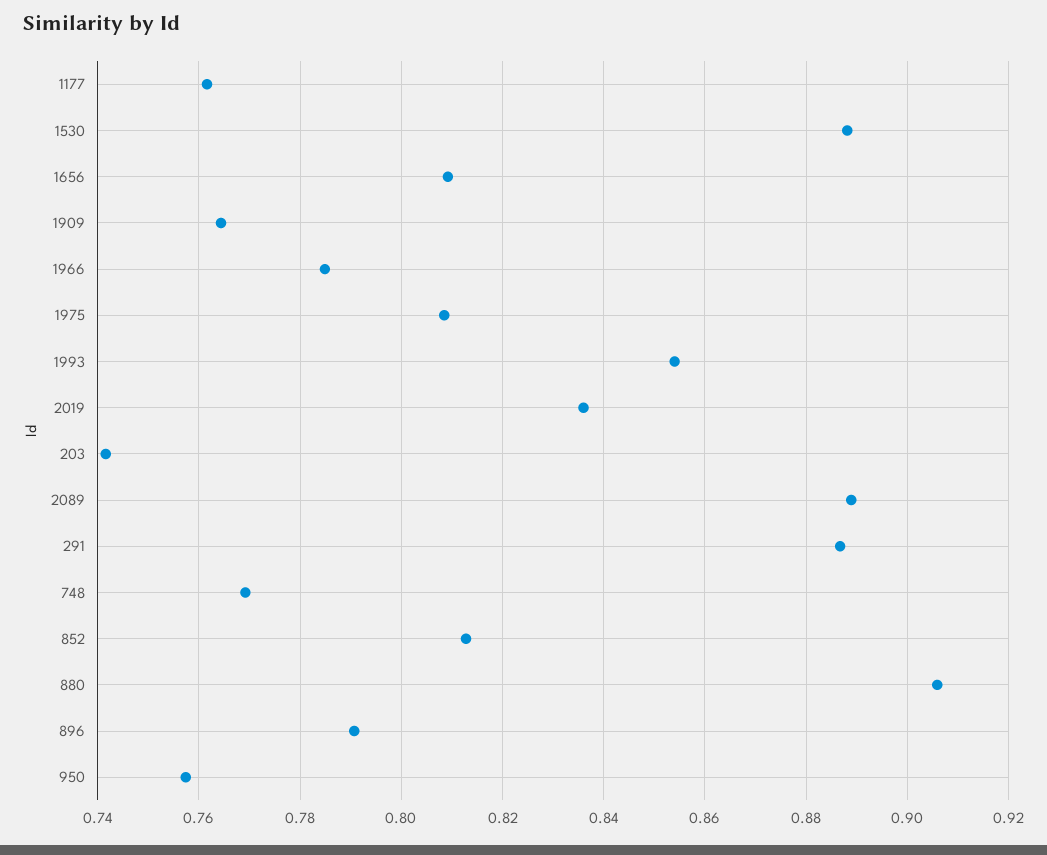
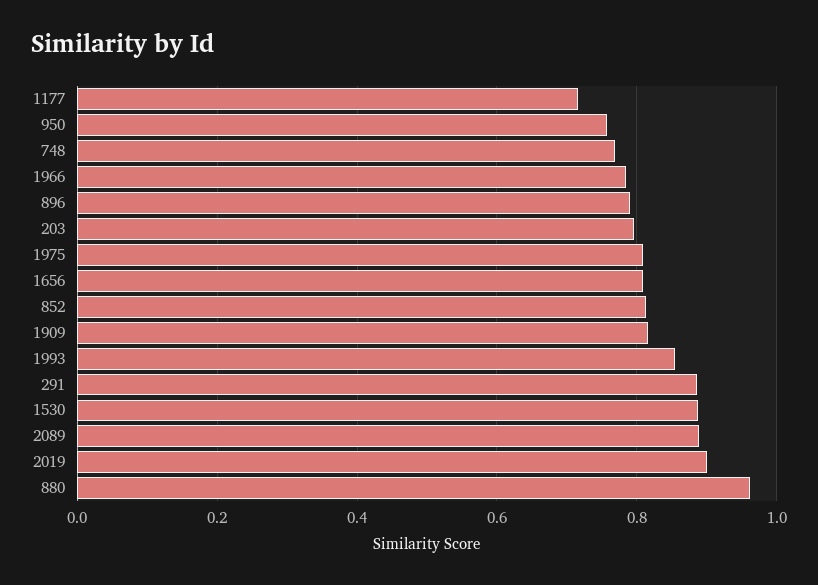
  {
-   "1177": 0.762,
+   "1177": 0.72,
    "1530": 0.888,
    "1656": 0.81,
-   "1909": 0.764,
+   "1909": 0.82,
    "1966": 0.784,
    "1975": 0.808,
    "1993": 0.854,
-   "2019": 0.836,
+   "2019": 0.9,
-   "203": 0.742,
+   "203": 0.8,
    "2089": 0.888,
    "291": 0.886,
    "748": 0.77,
    "852": 0.812,
-   "880": 0.906,
+   "880": 0.96,
    "896": 0.79,
    "950": 0.758
  }

